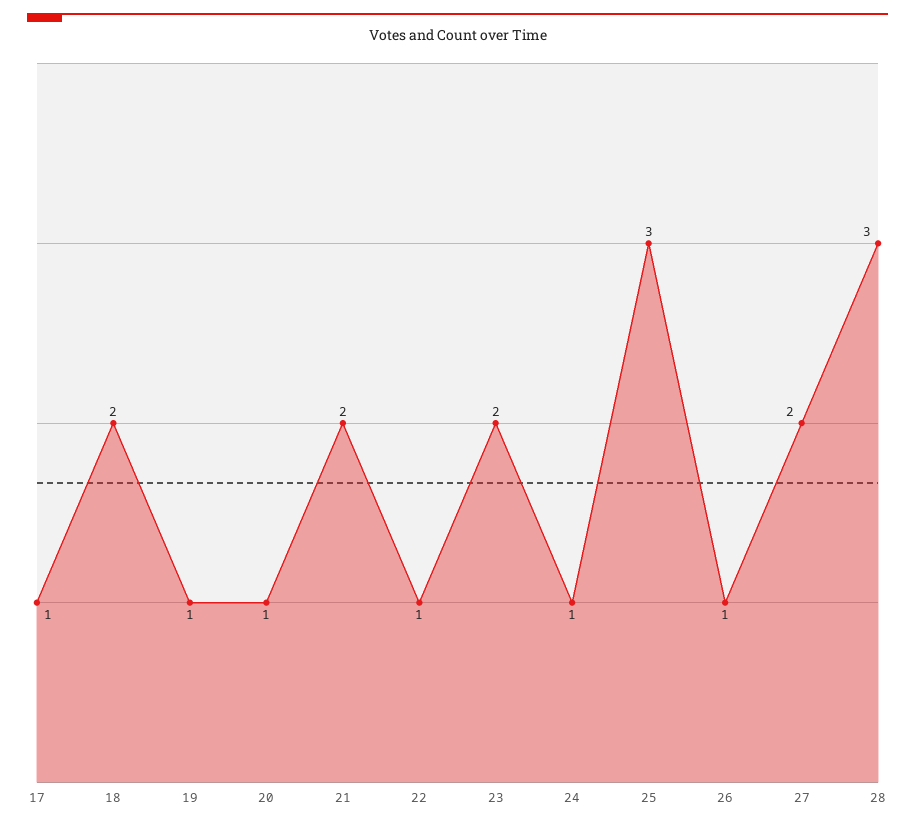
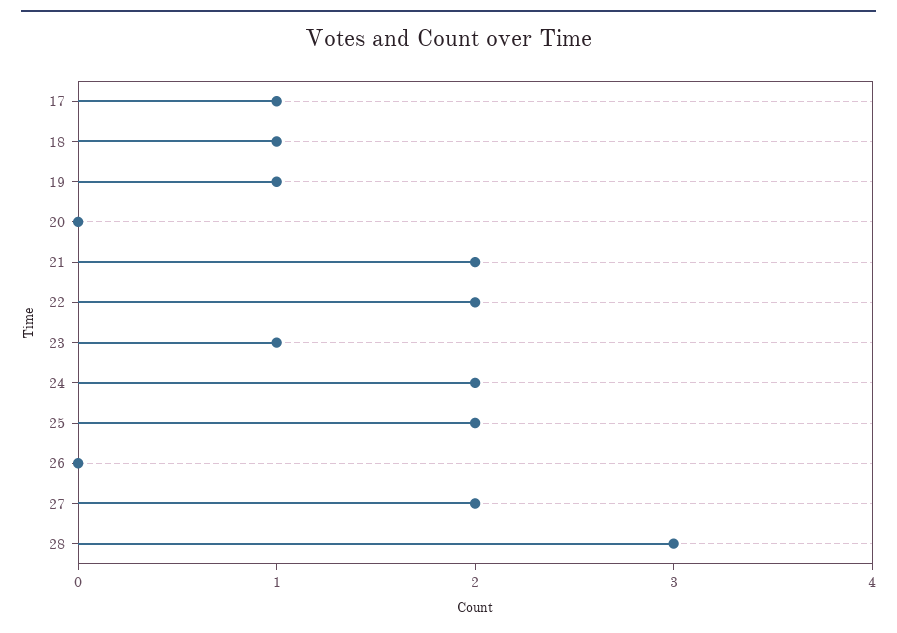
  {
    "17": 1,
-   "18": 2,
+   "18": 1,
    "19": 1,
-   "20": 1,
+   "20": 0,
    "21": 2,
-   "22": 1,
+   "22": 2,
-   "23": 2,
+   "23": 1,
-   "24": 1,
+   "24": 2,
-   "25": 3,
+   "25": 2,
-   "26": 1,
+   "26": 0,
    "27": 2,
    "28": 3
  }

